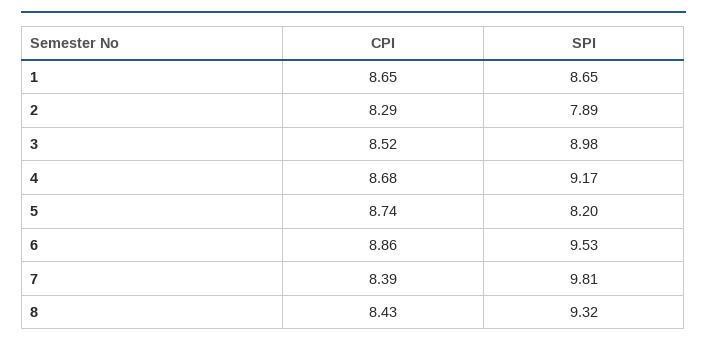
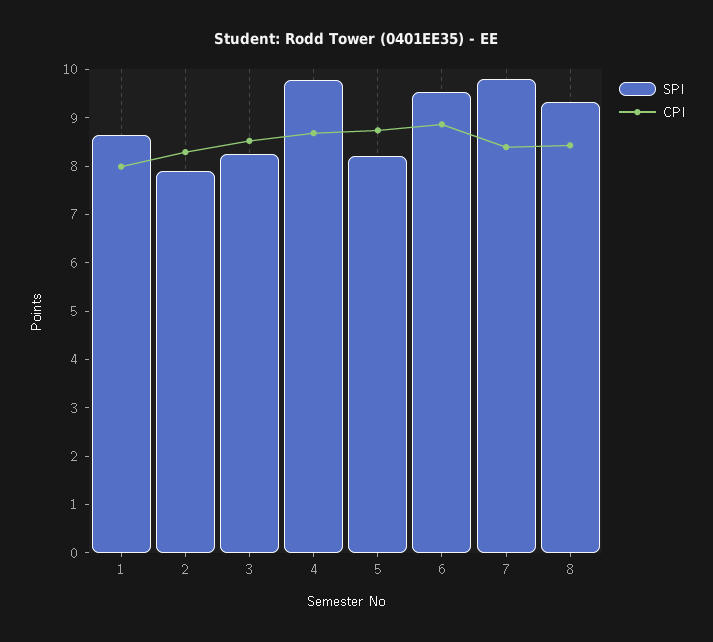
  {
    "CPI": {
-     "1": 8.65,
+     "1": 8,
      "2": 8.29,
      "3": 8.52,
      "4": 8.68,
      "5": 8.74,
      "6": 8.86,
      "7": 8.39,
      "8": 8.43
    },
    "SPI": {
      "1": 8.65,
      "2": 7.89,
-     "3": 8.98,
+     "3": 8.2,
-     "4": 9.17,
+     "4": 9.8,
      "5": 8.2,
      "6": 9.53,
      "7": 9.81,
      "8": 9.32
    }
  }

